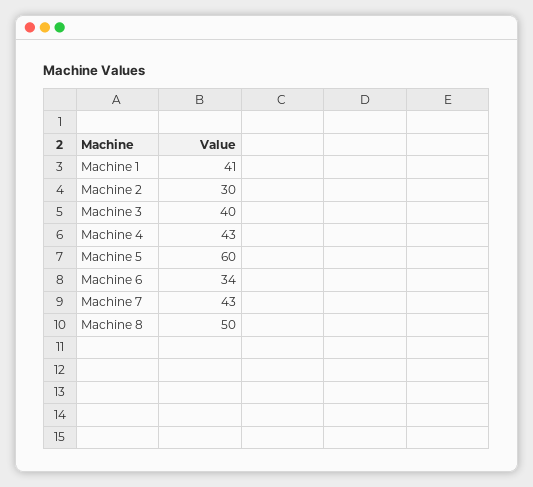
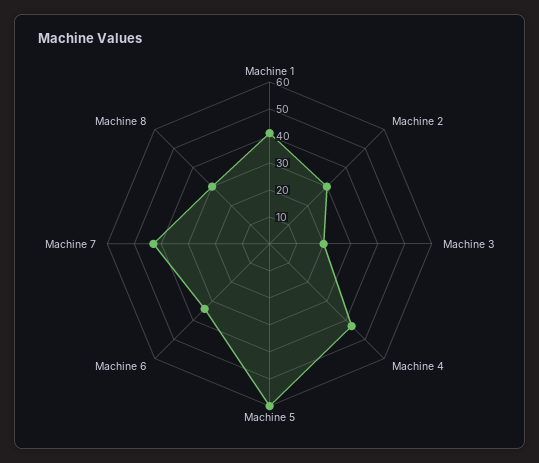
  {
    "Machine 1": 41,
    "Machine 2": 30,
-   "Machine 3": 40,
+   "Machine 3": 20,
    "Machine 4": 43,
    "Machine 5": 60,
    "Machine 6": 34,
    "Machine 7": 43,
-   "Machine 8": 50
+   "Machine 8": 30
  }

